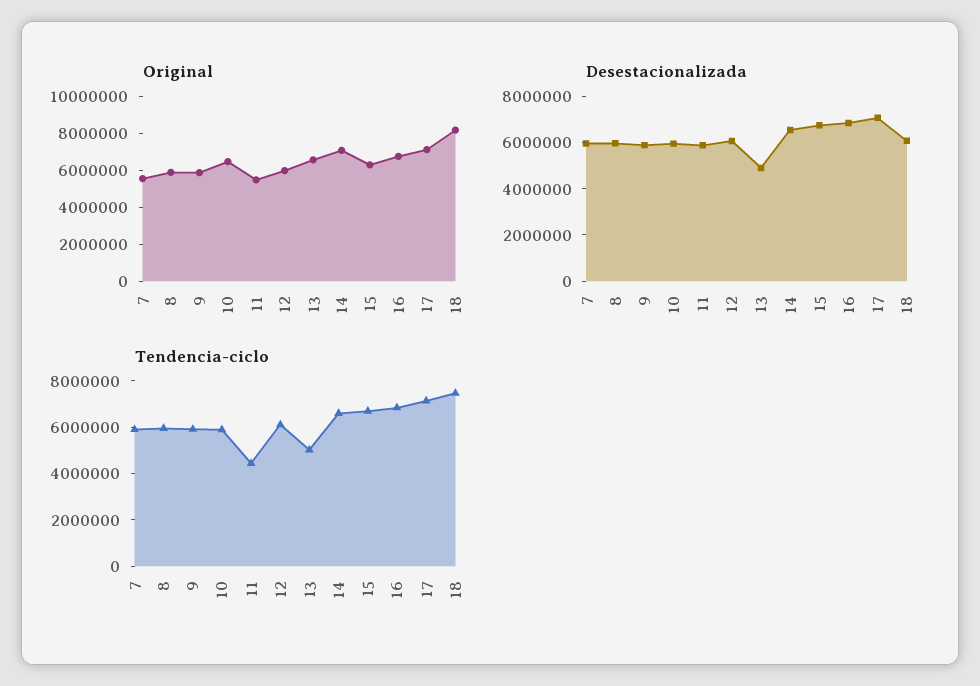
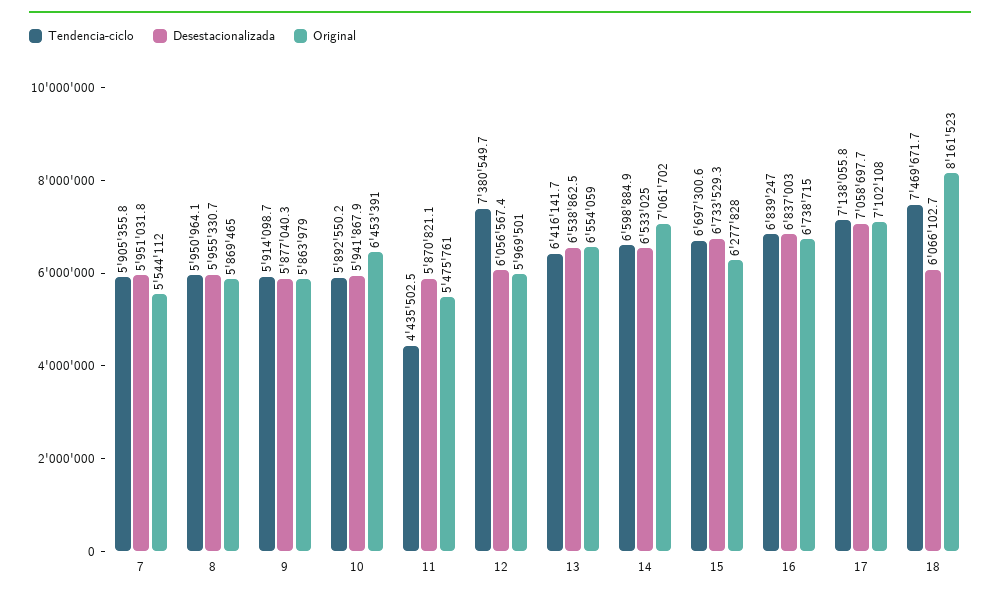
  {
    "Original": {
      "7": 5544112,
      "8": 5869465,
      "9": 5863979,
      "10": 6453391,
      "11": 5475761,
      "12": 5969501,
      "13": 6554059,
      "14": 7061702,
      "15": 6277828,
      "16": 6738715,
      "17": 7102108,
      "18": 8161523
    },
    "Desestacionalizada": {
      "7": 5951031.8,
      "8": 5955330.7,
      "9": 5877040.3,
      "10": 5941867.9,
      "11": 5870821.1,
      "12": 6056567.4,
-     "13": 5000000,
+     "13": 6538862.5,
      "14": 6533025,
      "15": 6733529.3,
      "16": 6837003,
      "17": 7058697.7,
      "18": 6066102.7
    },
    "Tendencia-ciclo": {
      "7": 5905355.8,
      "8": 5950964.1,
      "9": 5914098.7,
      "10": 5892550.2,
      "11": 4435502.5,
-     "12": 6000000,
+     "12": 7380549.7,
-     "13": 5000000,
+     "13": 6416141.7,
      "14": 6598884.9,
      "15": 6697300.6,
      "16": 6839247,
      "17": 7138055.8,
      "18": 7469671.7
    }
  }

